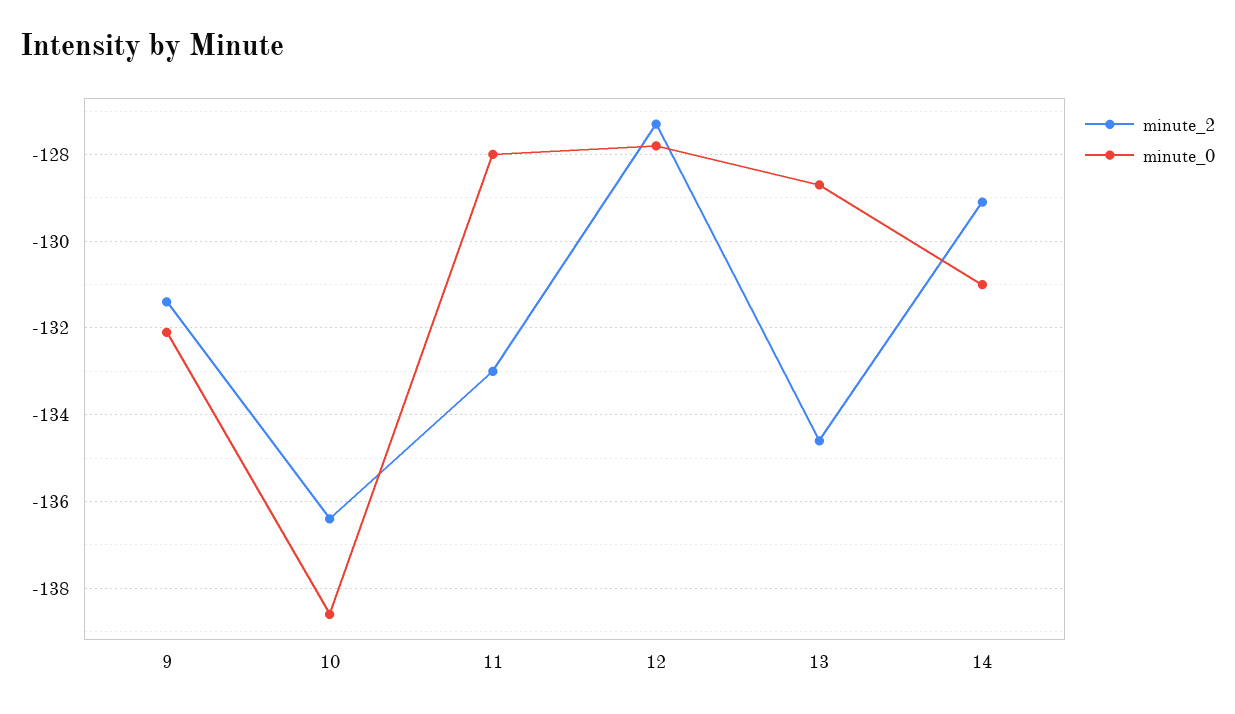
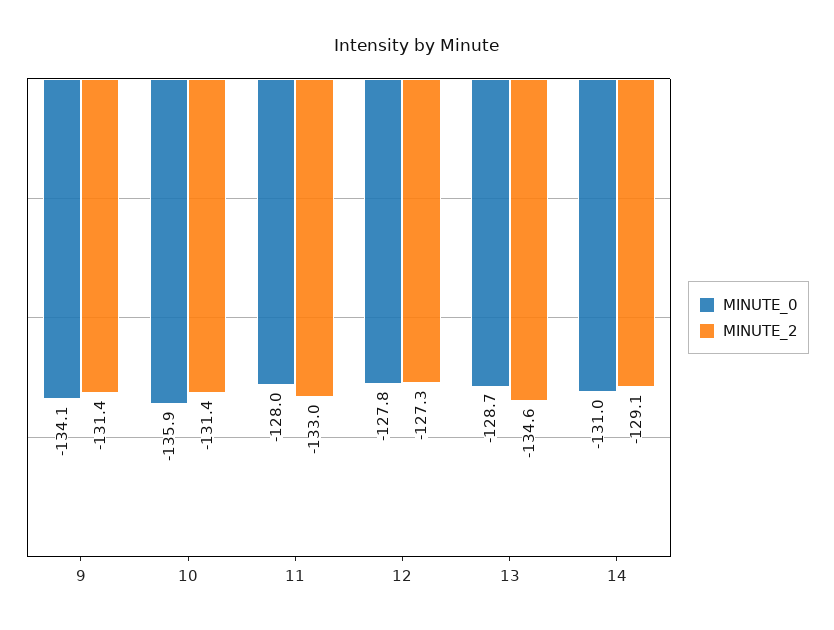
  {
    "minute_2": {
      "9": -131.4,
-     "10": -136.5,
+     "10": -131.4,
      "11": -133,
      "12": -127.3,
      "13": -134.6,
      "14": -129.1
    },
    "minute_0": {
-     "9": -132,
+     "9": -134.1,
-     "10": -138.5,
+     "10": -135.9,
      "11": -128,
      "12": -127.8,
      "13": -128.7,
      "14": -131
    }
  }

